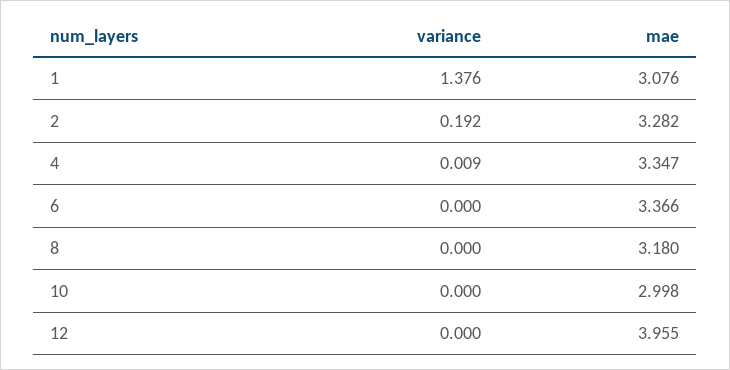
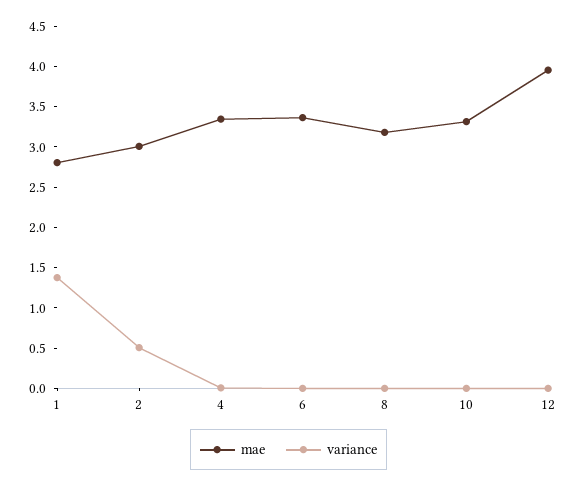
  {
    "variance": {
      "1": 1.376,
-     "2": 0.192,
+     "2": 0.5,
      "4": 0.009,
      "6": 0,
      "8": 0,
      "10": 0,
      "12": 0
    },
    "mae": {
-     "1": 3.076,
+     "1": 2.8,
-     "2": 3.282,
+     "2": 3,
      "4": 3.347,
      "6": 3.366,
      "8": 3.18,
-     "10": 2.998,
+     "10": 3.3,
      "12": 3.955
    }
  }

